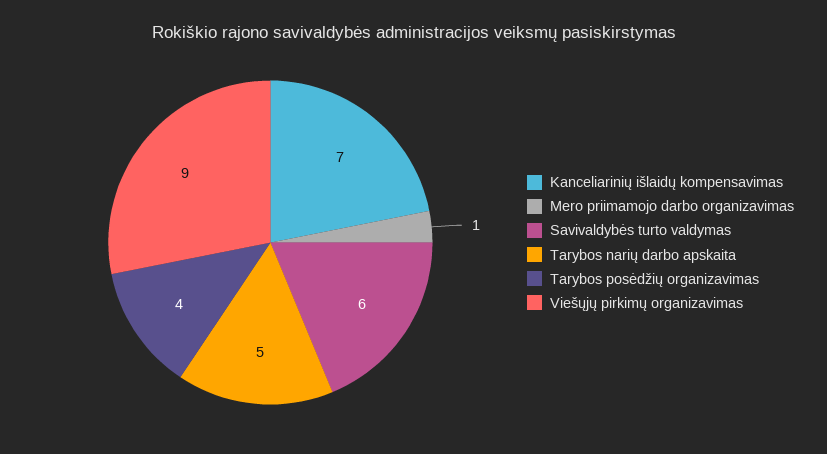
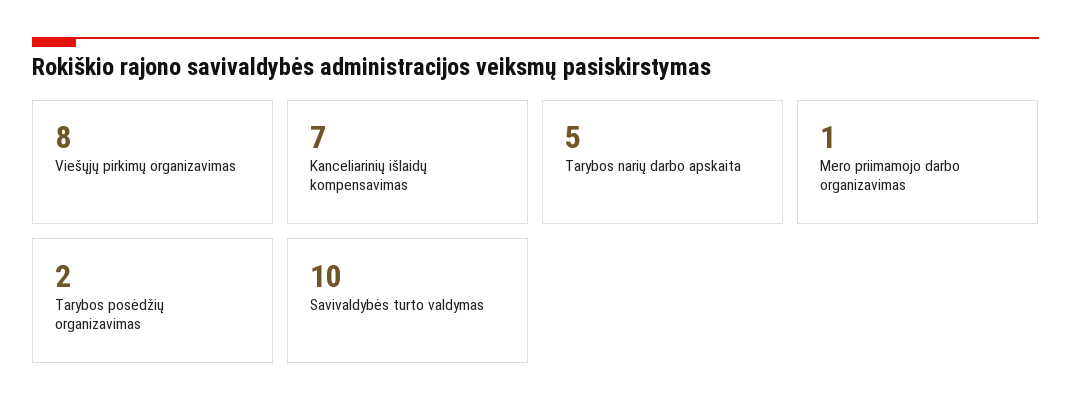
  {
    "Kanceliarinių išlaidų kompensavimas": 7,
    "Mero priimamojo darbo organizavimas": 1,
-   "Savivaldybės turto valdymas": 6,
+   "Savivaldybės turto valdymas": 10,
    "Tarybos narių darbo apskaita": 5,
-   "Tarybos posėdžių organizavimas": 4,
+   "Tarybos posėdžių organizavimas": 2,
-   "Viešųjų pirkimų organizavimas": 9
+   "Viešųjų pirkimų organizavimas": 8
  }

